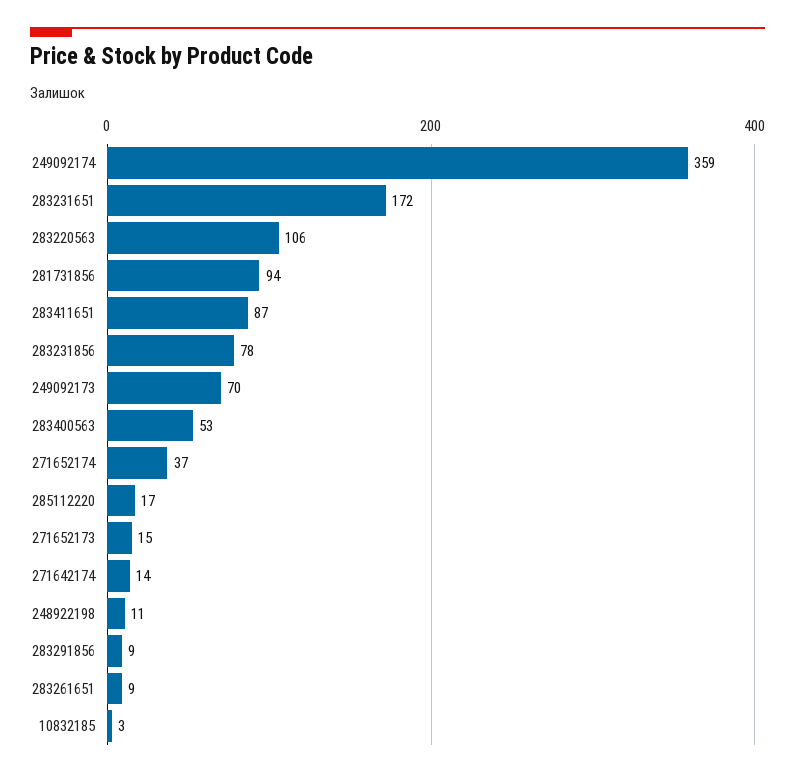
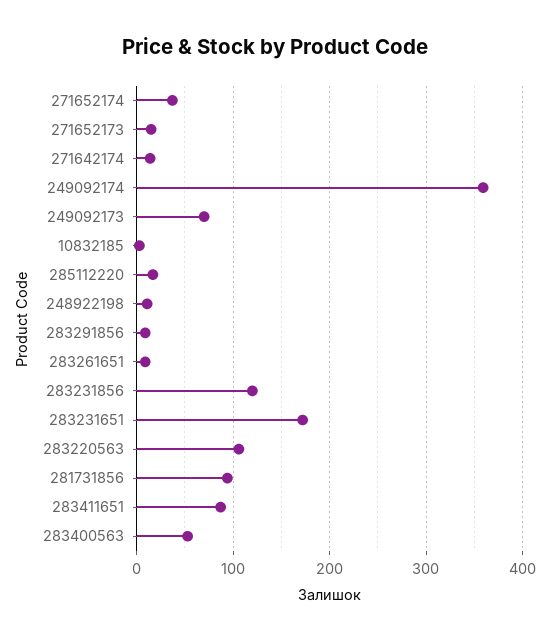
  {
    "249092174": 359,
    "283231651": 172,
    "283220563": 106,
    "281731856": 94,
    "283411651": 87,
-   "283231856": 78,
+   "283231856": 120,
    "249092173": 70,
    "283400563": 53,
    "271652174": 37,
    "285112220": 17,
    "271652173": 15,
    "271642174": 14,
    "248922198": 11,
    "283291856": 9,
    "283261651": 9,
    "10832185": 3
  }

